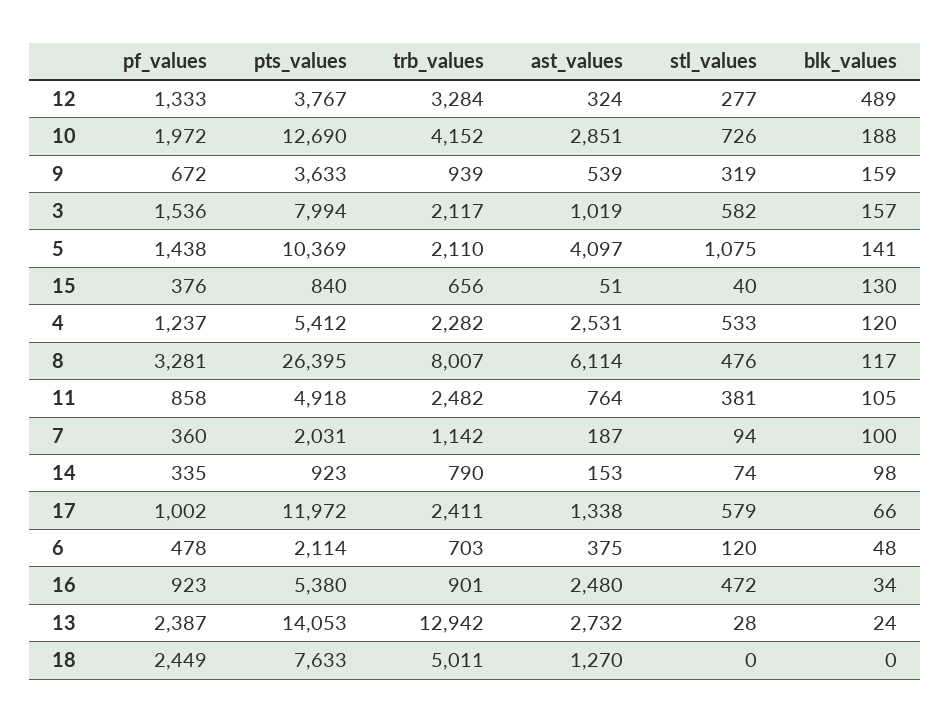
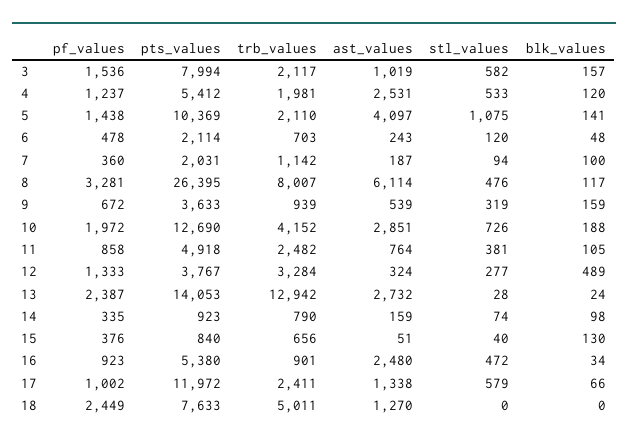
  {
    "pf_values": {
      "12": 1333,
      "10": 1972,
      "9": 672,
      "3": 1536,
      "5": 1438,
      "15": 376,
      "4": 1237,
      "8": 3281,
      "11": 858,
      "7": 360,
      "14": 335,
      "17": 1002,
      "6": 478,
      "16": 923,
      "13": 2387,
      "18": 2449
    },
    "pts_values": {
      "12": 3767,
      "10": 12690,
      "9": 3633,
      "3": 7994,
      "5": 10369,
      "15": 840,
      "4": 5412,
      "8": 26395,
      "11": 4918,
      "7": 2031,
      "14": 923,
      "17": 11972,
      "6": 2114,
      "16": 5380,
      "13": 14053,
      "18": 7633
    },
    "trb_values": {
      "12": 3284,
      "10": 4152,
      "9": 939,
      "3": 2117,
      "5": 2110,
      "15": 656,
-     "4": 2282,
+     "4": 1981,
      "8": 8007,
      "11": 2482,
      "7": 1142,
      "14": 790,
      "17": 2411,
      "6": 703,
      "16": 901,
      "13": 12942,
      "18": 5011
    },
    "ast_values": {
      "12": 324,
      "10": 2851,
      "9": 539,
      "3": 1019,
      "5": 4097,
      "15": 51,
      "4": 2531,
      "8": 6114,
      "11": 764,
      "7": 187,
-     "14": 153,
+     "14": 159,
      "17": 1338,
-     "6": 375,
+     "6": 243,
      "16": 2480,
      "13": 2732,
      "18": 1270
    },
    "stl_values": {
      "12": 277,
      "10": 726,
      "9": 319,
      "3": 582,
      "5": 1075,
      "15": 40,
      "4": 533,
      "8": 476,
      "11": 381,
      "7": 94,
      "14": 74,
      "17": 579,
      "6": 120,
      "16": 472,
      "13": 28,
      "18": 0
    },
    "blk_values": {
      "12": 489,
      "10": 188,
      "9": 159,
      "3": 157,
      "5": 141,
      "15": 130,
      "4": 120,
      "8": 117,
      "11": 105,
      "7": 100,
      "14": 98,
      "17": 66,
      "6": 48,
      "16": 34,
      "13": 24,
      "18": 0
    }
  }

